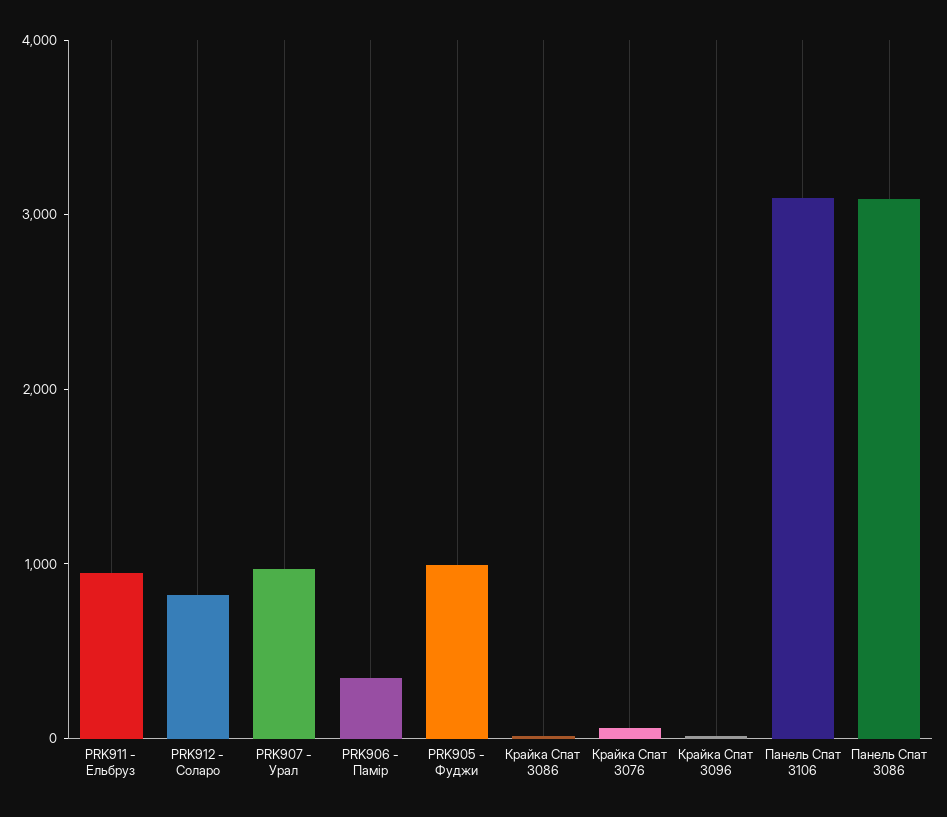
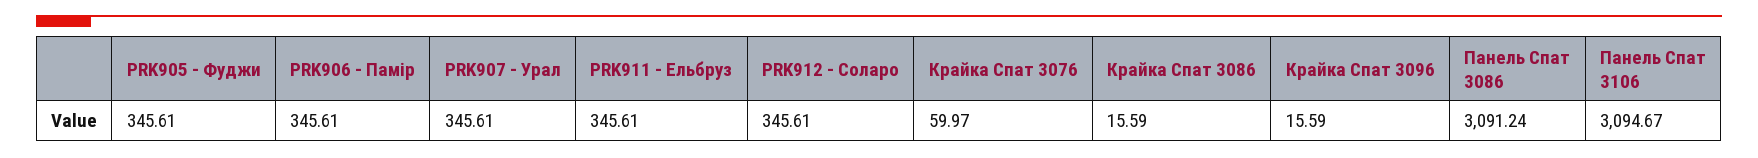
  {
-   "PRK911 - Ельбруз": 1000,
+   "PRK911 - Ельбруз": 345.61,
-   "PRK912 - Соларо": 800,
+   "PRK912 - Соларо": 345.61,
-   "PRK907 - Урал": 1000,
+   "PRK907 - Урал": 345.61,
    "PRK906 - Памір": 345.61,
-   "PRK905 - Фуджи": 1000,
+   "PRK905 - Фуджи": 345.61,
    "Крайка Спат 3086": 15.59,
    "Крайка Спат 3076": 59.97,
    "Крайка Спат 3096": 15.59,
    "Панель Спат 3106": 3094.67,
    "Панель Спат 3086": 3091.24
  }

